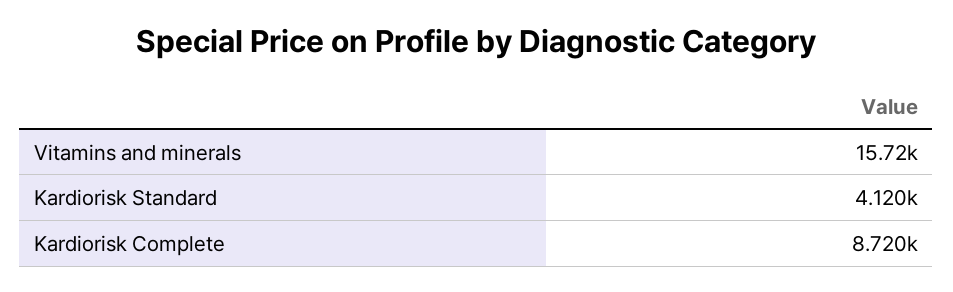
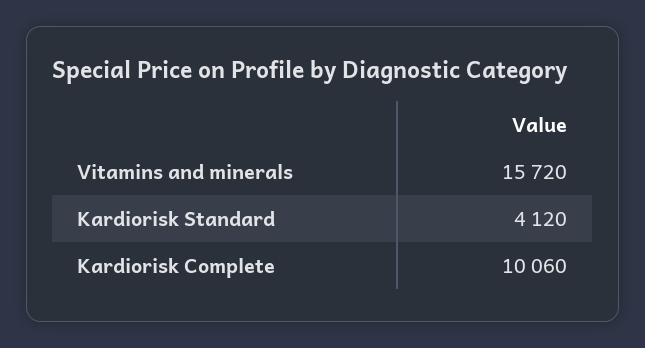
  {
    "Vitamins and minerals": 15720,
    "Kardiorisk Standard": 4120,
-   "Kardiorisk Complete": 8720
+   "Kardiorisk Complete": 10060
  }

